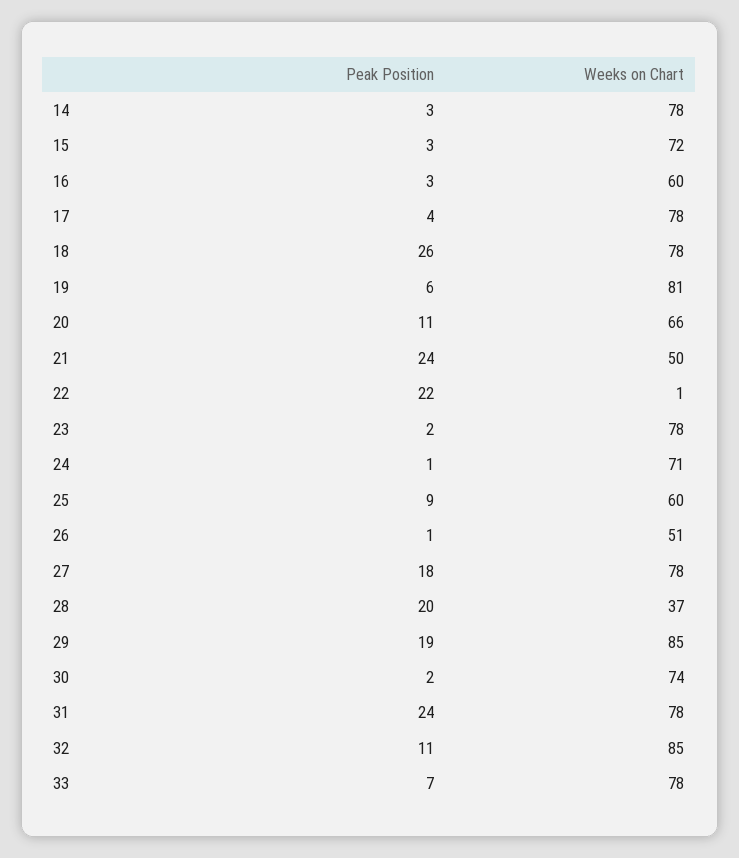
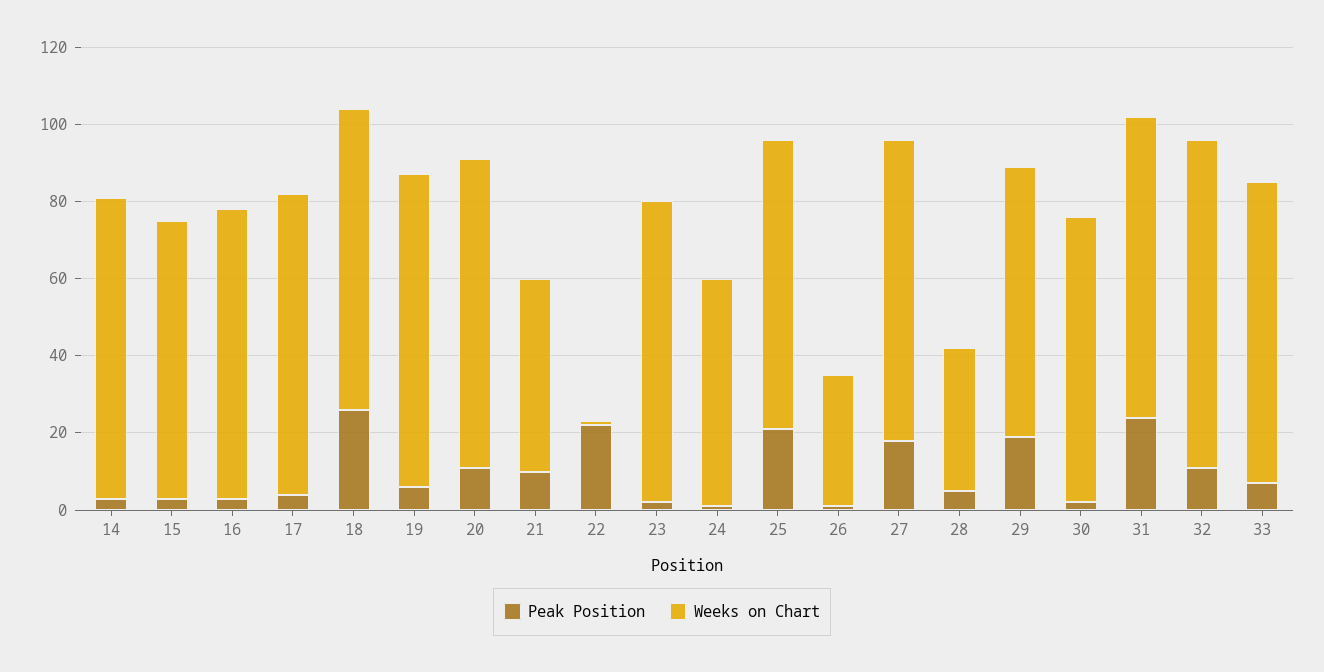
  {
    "Peak Position": {
      "14": 3,
      "15": 3,
      "16": 3,
      "17": 4,
      "18": 26,
      "19": 6,
      "20": 11,
-     "21": 24,
+     "21": 10,
      "22": 22,
      "23": 2,
      "24": 1,
-     "25": 9,
+     "25": 20,
      "26": 1,
      "27": 18,
-     "28": 20,
+     "28": 5,
      "29": 19,
      "30": 2,
      "31": 24,
      "32": 11,
      "33": 7
    },
    "Weeks on Chart": {
      "14": 78,
      "15": 72,
-     "16": 60,
+     "16": 75,
      "17": 78,
      "18": 78,
      "19": 81,
-     "20": 66,
+     "20": 80,
      "21": 50,
      "22": 1,
      "23": 78,
-     "24": 71,
+     "24": 60,
-     "25": 60,
+     "25": 75,
-     "26": 51,
+     "26": 35,
      "27": 78,
      "28": 37,
-     "29": 85,
+     "29": 70,
      "30": 74,
      "31": 78,
      "32": 85,
      "33": 78
    }
  }

